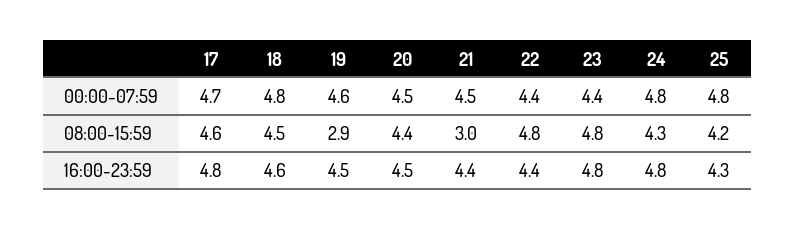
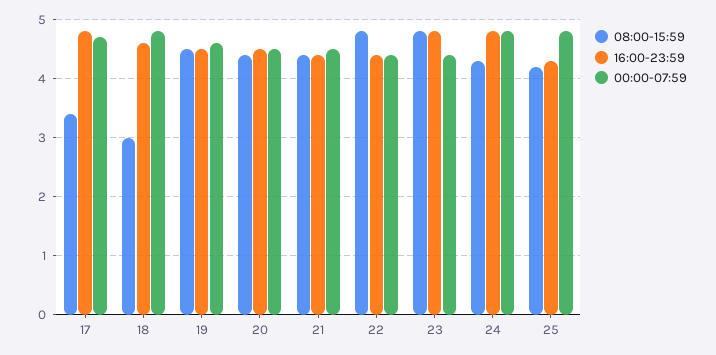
  {
    "00:00-07:59": {
      "17": 4.7,
      "18": 4.8,
      "19": 4.6,
      "20": 4.5,
      "21": 4.5,
      "22": 4.4,
      "23": 4.4,
      "24": 4.8,
      "25": 4.8
    },
    "08:00-15:59": {
-     "17": 4.6,
+     "17": 3.5,
-     "18": 4.5,
+     "18": 3,
-     "19": 2.9,
+     "19": 4.5,
      "20": 4.4,
-     "21": 3,
+     "21": 4.5,
      "22": 4.8,
      "23": 4.8,
      "24": 4.3,
      "25": 4.2
    },
    "16:00-23:59": {
      "17": 4.8,
      "18": 4.6,
      "19": 4.5,
      "20": 4.5,
      "21": 4.4,
      "22": 4.4,
      "23": 4.8,
      "24": 4.8,
      "25": 4.3
    }
  }

